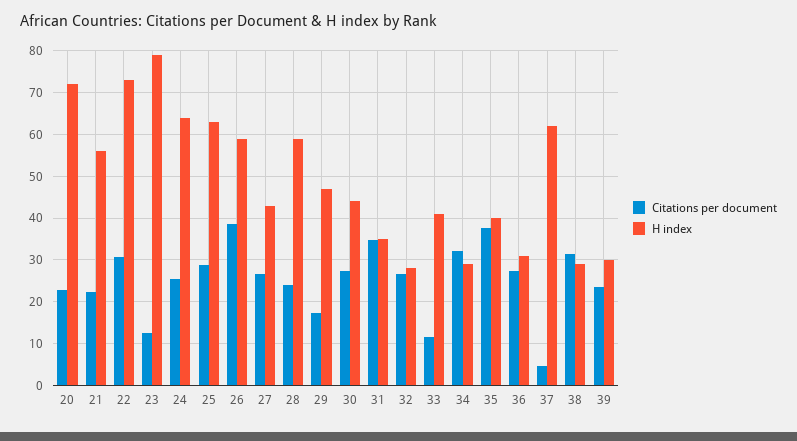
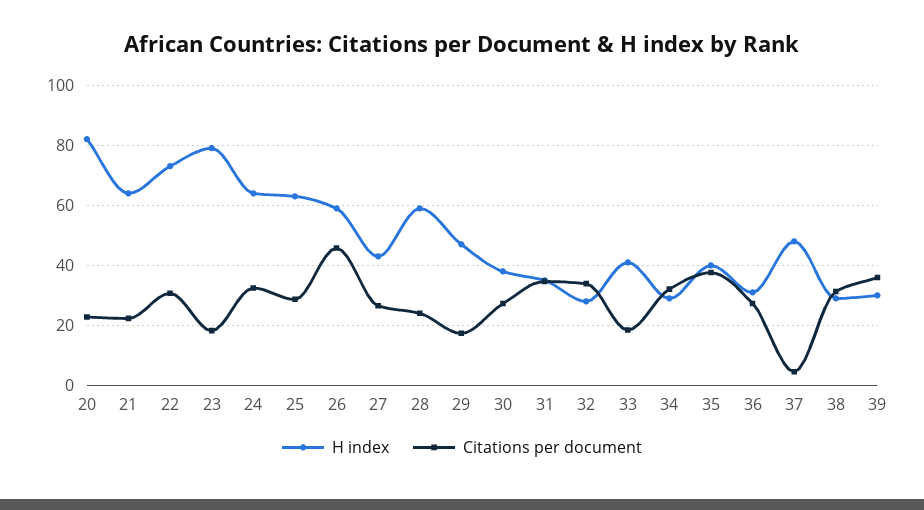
  {
    "Citations per document": {
      "20": 22,
      "21": 22,
      "22": 30,
-     "23": 12,
+     "23": 18,
-     "24": 26,
+     "24": 32,
      "25": 28,
-     "26": 38,
+     "26": 46,
      "27": 26,
      "28": 24,
      "29": 18,
      "30": 28,
      "31": 34,
-     "32": 26,
+     "32": 34,
-     "33": 12,
+     "33": 18,
      "34": 32,
      "35": 38,
      "36": 28,
      "37": 4,
      "38": 32,
-     "39": 24
+     "39": 36
    },
    "H index": {
-     "20": 72,
+     "20": 82,
-     "21": 56,
+     "21": 64,
      "22": 74,
      "23": 80,
      "24": 64,
      "25": 64,
      "26": 60,
      "27": 44,
      "28": 60,
      "29": 48,
-     "30": 44,
+     "30": 38,
      "31": 36,
      "32": 28,
      "33": 42,
      "34": 30,
      "35": 40,
      "36": 32,
-     "37": 62,
+     "37": 48,
      "38": 30,
      "39": 30
    }
  }

